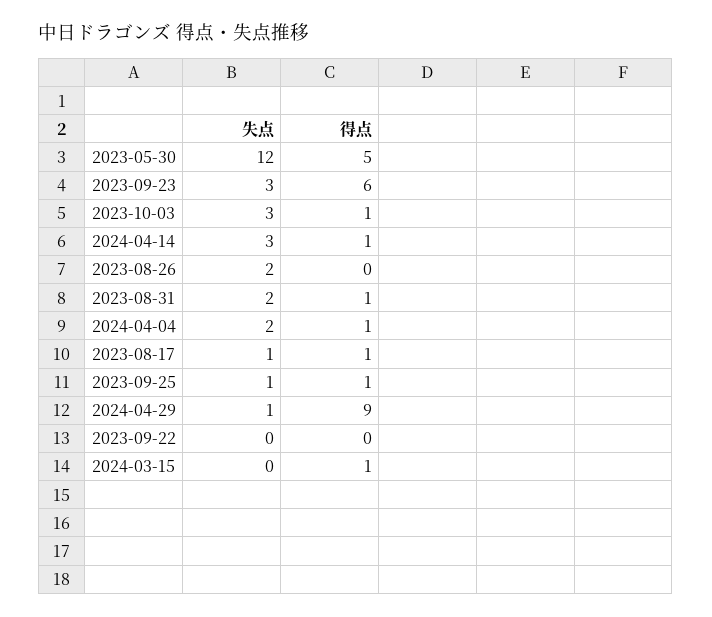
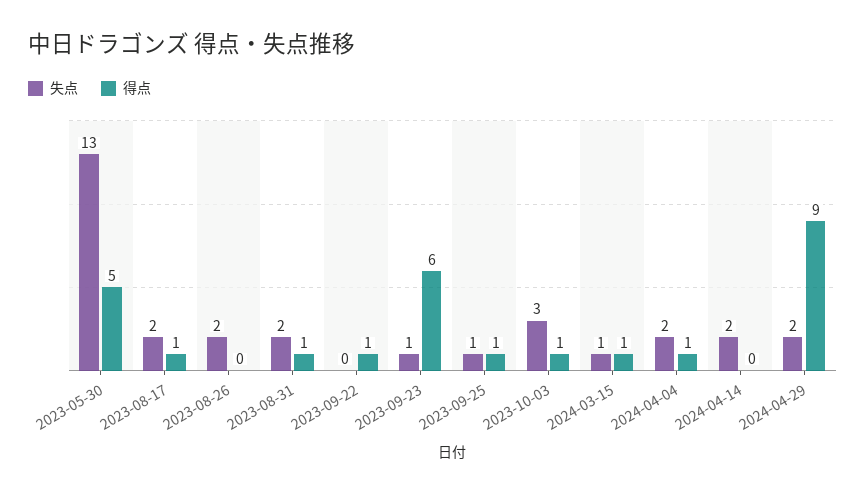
  {
    "失点": {
-     "2023-05-30": 12,
+     "2023-05-30": 13,
-     "2023-09-23": 3,
+     "2023-09-23": 1,
      "2023-10-03": 3,
-     "2024-04-14": 3,
+     "2024-04-14": 2,
      "2023-08-26": 2,
      "2023-08-31": 2,
      "2024-04-04": 2,
-     "2023-08-17": 1,
+     "2023-08-17": 2,
      "2023-09-25": 1,
-     "2024-04-29": 1,
+     "2024-04-29": 2,
      "2023-09-22": 0,
-     "2024-03-15": 0
+     "2024-03-15": 1
    },
    "得点": {
      "2023-05-30": 5,
      "2023-09-23": 6,
      "2023-10-03": 1,
-     "2024-04-14": 1,
+     "2024-04-14": 0,
      "2023-08-26": 0,
      "2023-08-31": 1,
      "2024-04-04": 1,
      "2023-08-17": 1,
      "2023-09-25": 1,
      "2024-04-29": 9,
-     "2023-09-22": 0,
+     "2023-09-22": 1,
      "2024-03-15": 1
    }
  }

